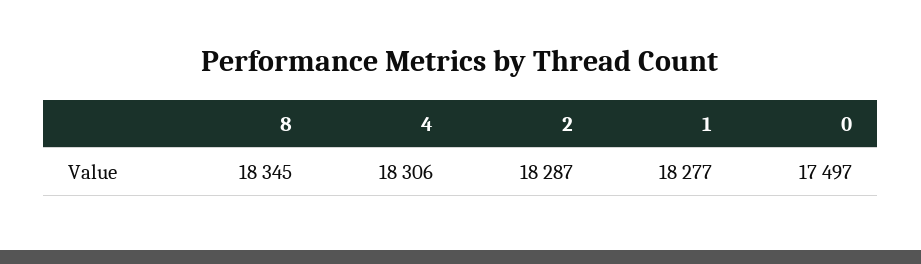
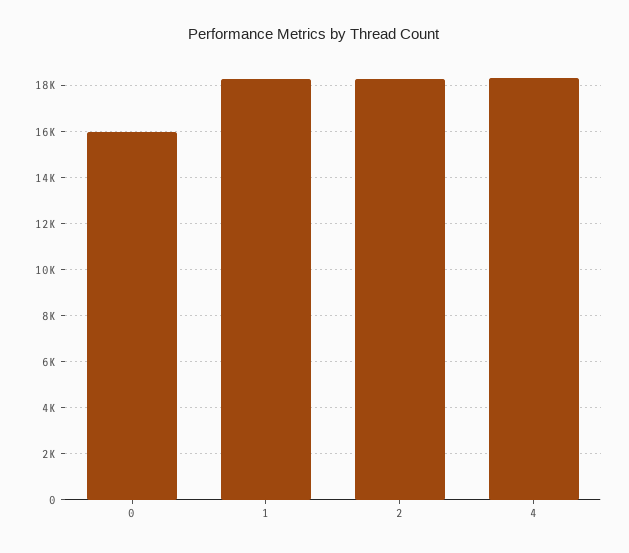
  {
-   "8": 18345,
    "4": 18306,
    "2": 18287,
    "1": 18277,
-   "0": 17497
+   "0": 16000
  }

